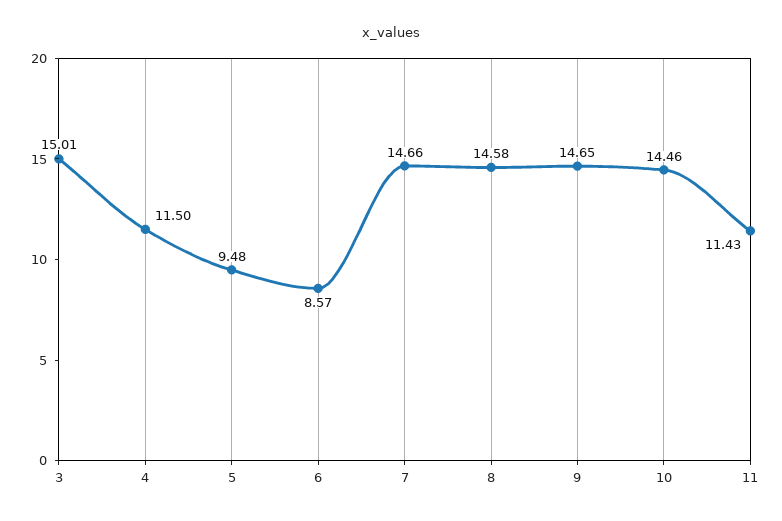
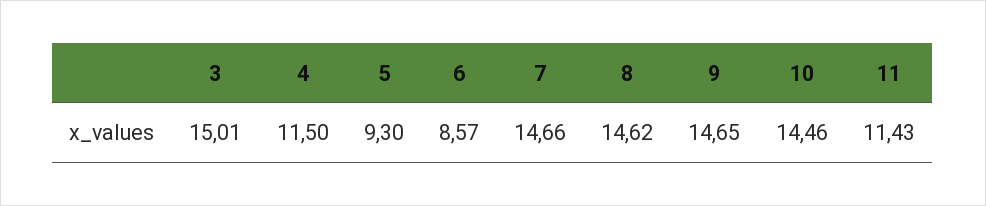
  {
    "3": 15.01,
    "4": 11.5,
-   "5": 9.48,
+   "5": 9.3,
    "6": 8.57,
    "7": 14.66,
-   "8": 14.58,
+   "8": 14.62,
    "9": 14.65,
    "10": 14.46,
    "11": 11.43
  }

